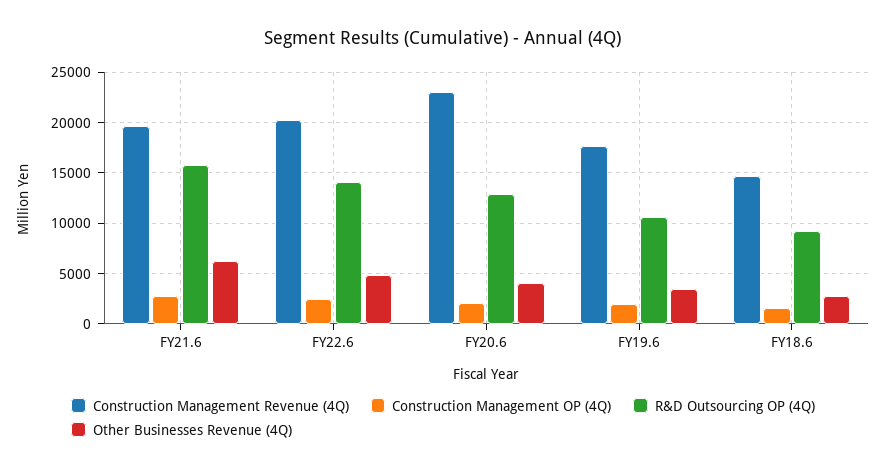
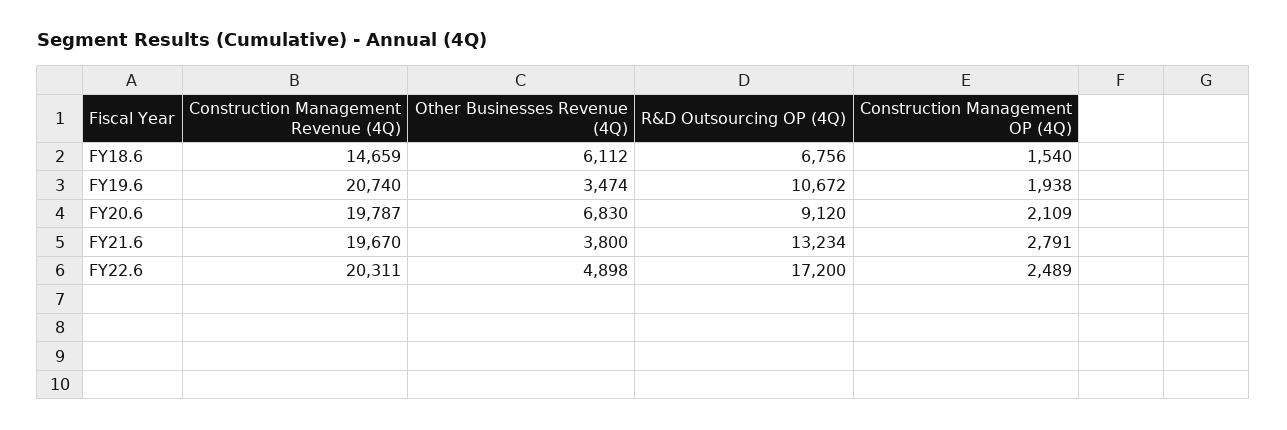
  {
    "Construction Management Revenue (4Q)": {
      "FY21.6": 19670,
      "FY22.6": 20311,
-     "FY20.6": 23000,
+     "FY20.6": 19787,
-     "FY19.6": 18000,
+     "FY19.6": 20740,
      "FY18.6": 14659
    },
    "Construction Management OP (4Q)": {
      "FY21.6": 2791,
      "FY22.6": 2489,
      "FY20.6": 2109,
      "FY19.6": 1938,
      "FY18.6": 1540
    },
    "R&D Outsourcing OP (4Q)": {
-     "FY21.6": 16000,
+     "FY21.6": 13234,
-     "FY22.6": 14000,
+     "FY22.6": 17200,
-     "FY20.6": 13000,
+     "FY20.6": 9120,
      "FY19.6": 10672,
-     "FY18.6": 9000
+     "FY18.6": 6756
    },
    "Other Businesses Revenue (4Q)": {
-     "FY21.6": 6000,
+     "FY21.6": 3800,
      "FY22.6": 4898,
-     "FY20.6": 4000,
+     "FY20.6": 6830,
      "FY19.6": 3474,
-     "FY18.6": 3000
+     "FY18.6": 6112
    }
  }

